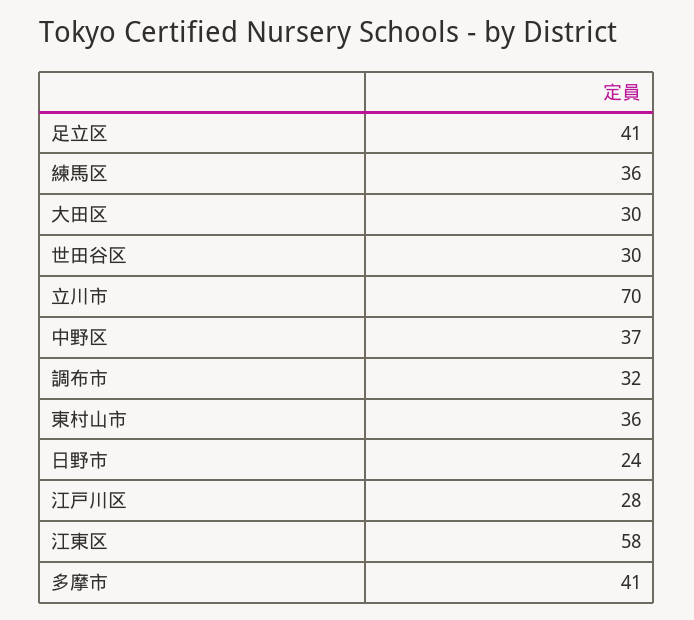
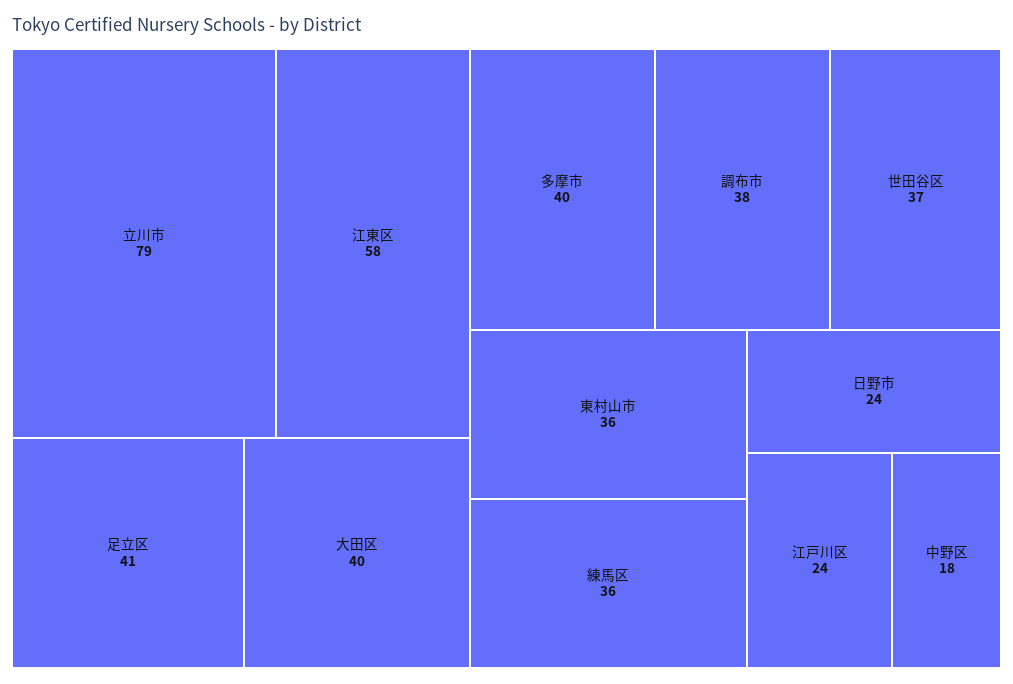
  {
    "足立区": 41,
    "練馬区": 36,
-   "大田区": 30,
+   "大田区": 40,
-   "世田谷区": 30,
+   "世田谷区": 37,
-   "立川市": 70,
+   "立川市": 79,
-   "中野区": 37,
+   "中野区": 18,
-   "調布市": 32,
+   "調布市": 38,
    "東村山市": 36,
    "日野市": 24,
-   "江戸川区": 28,
+   "江戸川区": 24,
    "江東区": 58,
-   "多摩市": 41
+   "多摩市": 40
  }

